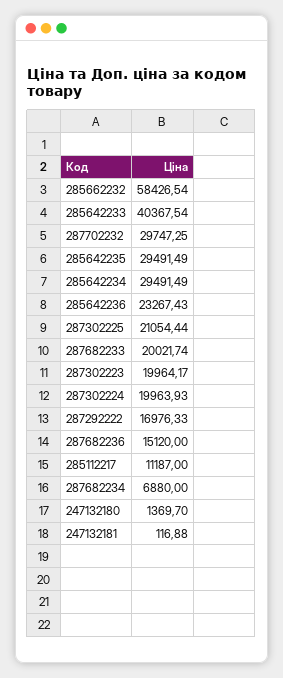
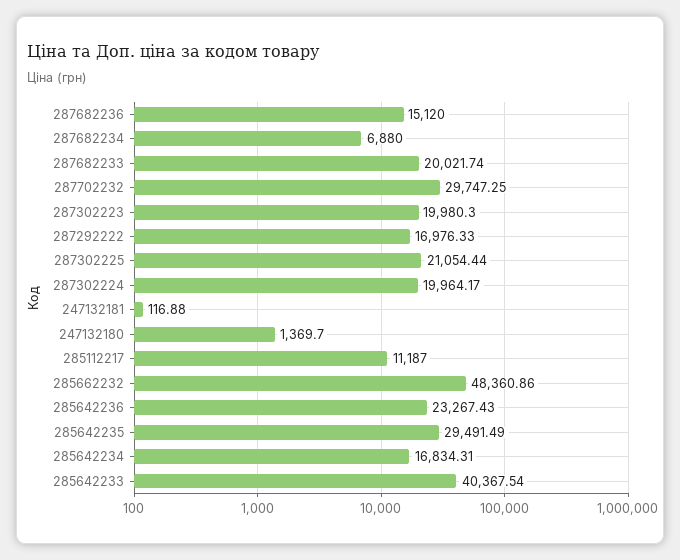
  {
-   "285662232": 58426.54,
+   "285662232": 48360.86,
    "285642233": 40367.54,
    "287702232": 29747.25,
    "285642235": 29491.49,
-   "285642234": 29491.49,
+   "285642234": 16834.31,
    "285642236": 23267.43,
    "287302225": 21054.44,
    "287682233": 20021.74,
-   "287302223": 19964.17,
+   "287302223": 19980.3,
-   "287302224": 19963.93,
+   "287302224": 19964.17,
    "287292222": 16976.33,
    "287682236": 15120,
    "285112217": 11187,
    "287682234": 6880,
    "247132180": 1369.7,
    "247132181": 116.88
  }

